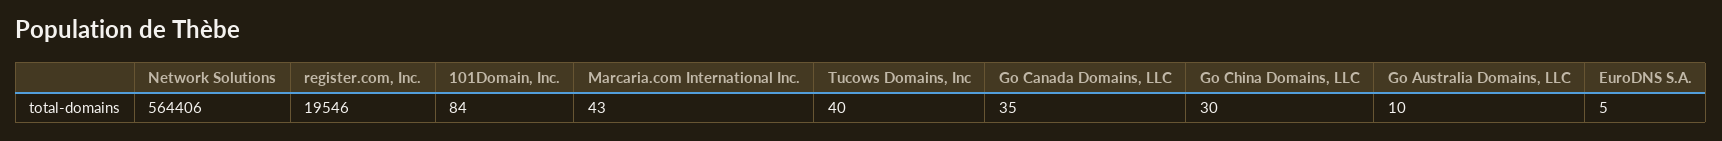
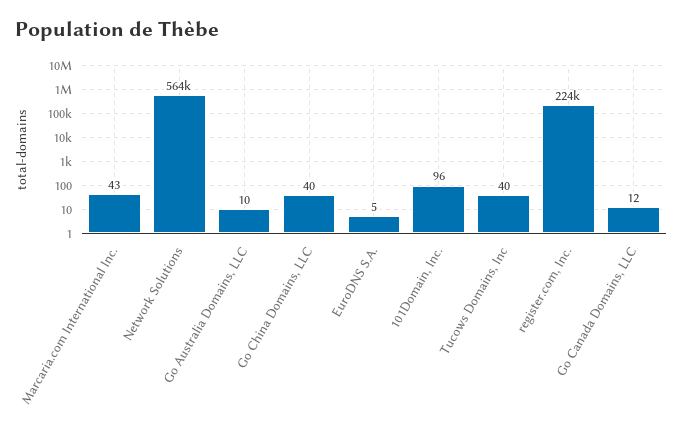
  {
    "Network Solutions": 564406,
-   "register.com, Inc.": 19546,
+   "register.com, Inc.": 224000,
-   "101Domain, Inc.": 84,
+   "101Domain, Inc.": 96,
    "Marcaria.com International Inc.": 43,
    "Tucows Domains, Inc": 40,
-   "Go Canada Domains, LLC": 35,
+   "Go Canada Domains, LLC": 12,
-   "Go China Domains, LLC": 30,
+   "Go China Domains, LLC": 40,
    "Go Australia Domains, LLC": 10,
    "EuroDNS S.A.": 5
  }

